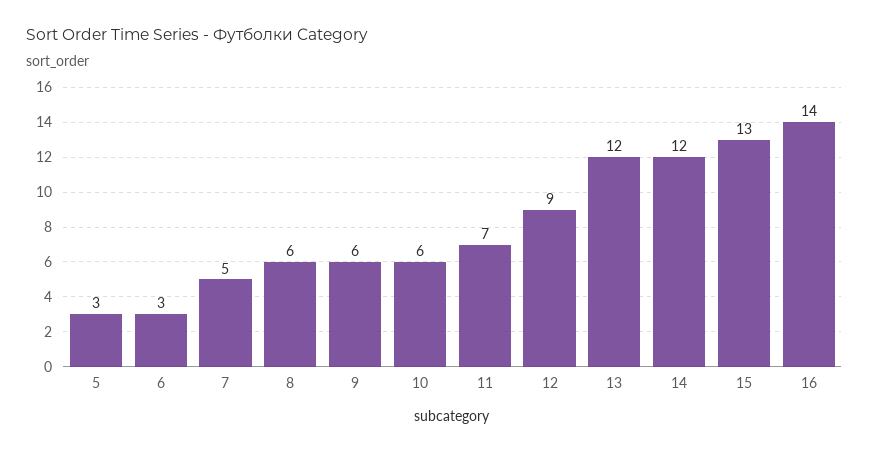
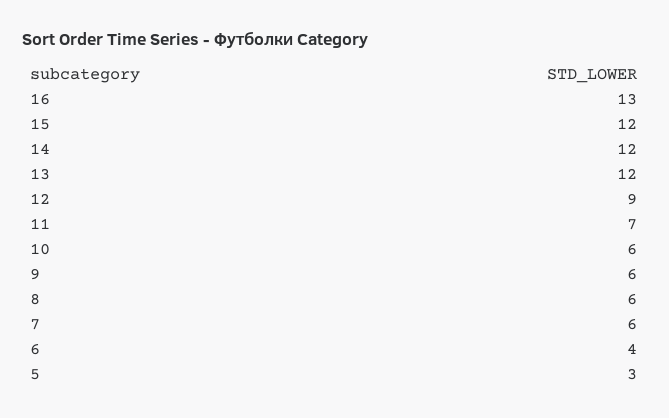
  {
    "5": 3,
-   "6": 3,
+   "6": 4,
-   "7": 5,
+   "7": 6,
    "8": 6,
    "9": 6,
    "10": 6,
    "11": 7,
    "12": 9,
    "13": 12,
    "14": 12,
-   "15": 13,
+   "15": 12,
-   "16": 14
+   "16": 13
  }

